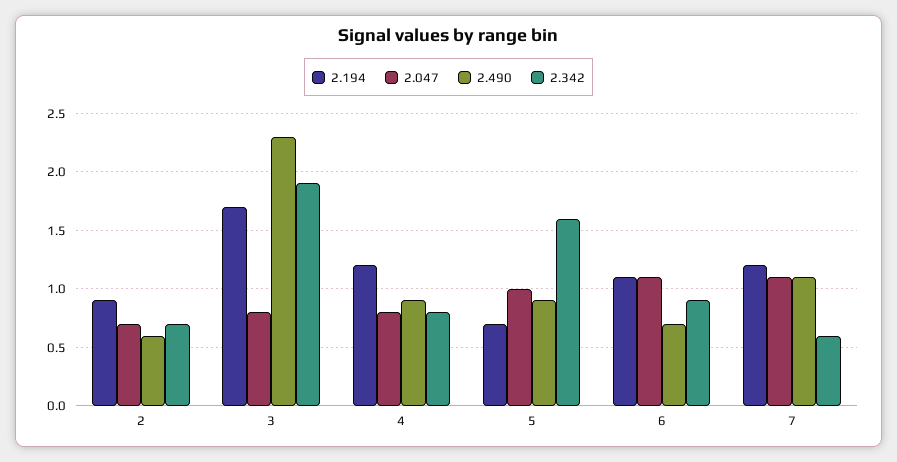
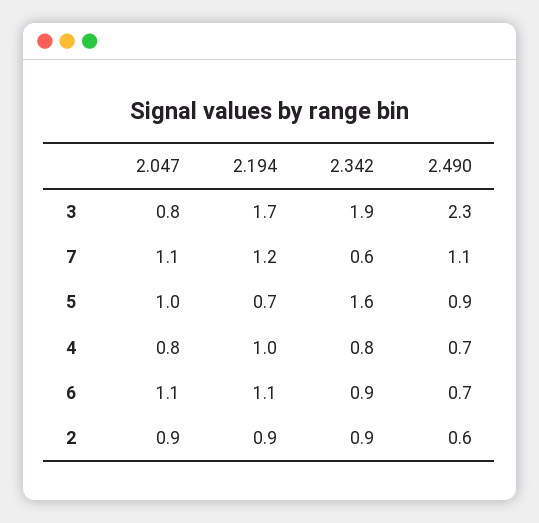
  {
    "2.194": {
      "2": 0.9,
      "3": 1.7,
-     "4": 1.2,
+     "4": 1,
      "5": 0.7,
      "6": 1.1,
      "7": 1.2
    },
    "2.047": {
-     "2": 0.7,
+     "2": 0.9,
      "3": 0.8,
      "4": 0.8,
      "5": 1,
      "6": 1.1,
      "7": 1.1
    },
    "2.490": {
      "2": 0.6,
      "3": 2.3,
-     "4": 0.9,
+     "4": 0.7,
      "5": 0.9,
      "6": 0.7,
      "7": 1.1
    },
    "2.342": {
-     "2": 0.7,
+     "2": 0.9,
      "3": 1.9,
      "4": 0.8,
      "5": 1.6,
      "6": 0.9,
      "7": 0.6
    }
  }

